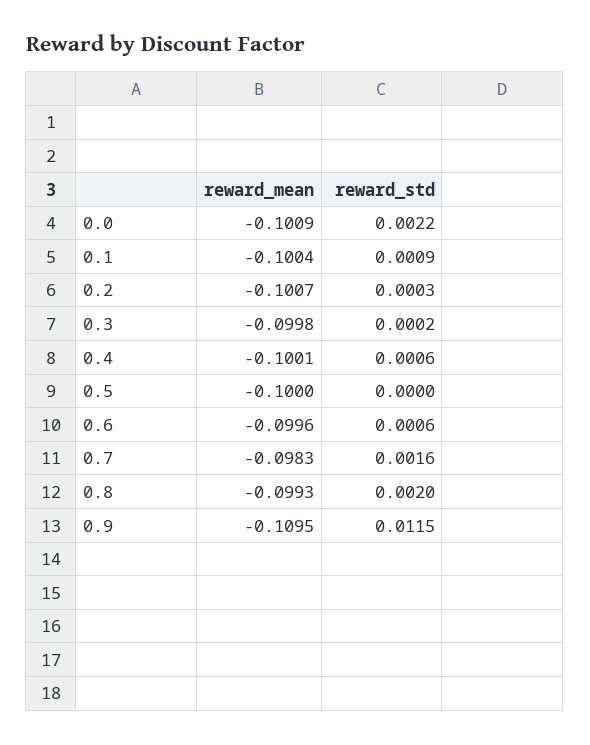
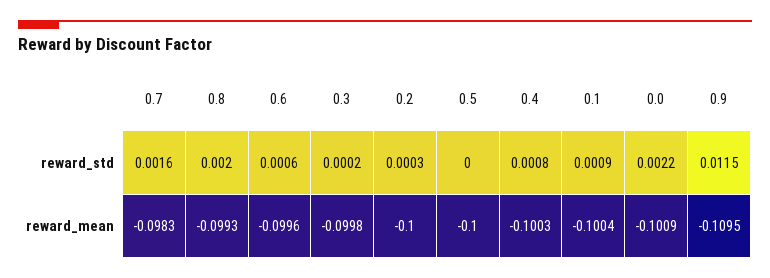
  {
    "reward_mean": {
      "0.0": -0.1009,
      "0.1": -0.1004,
-     "0.2": -0.1007,
+     "0.2": -0.1,
      "0.3": -0.0998,
-     "0.4": -0.1001,
+     "0.4": -0.1003,
      "0.5": -0.1,
      "0.6": -0.0996,
      "0.7": -0.0983,
      "0.8": -0.0993,
      "0.9": -0.1095
    },
    "reward_std": {
      "0.0": 0.0022,
      "0.1": 0.0009,
      "0.2": 0.0003,
      "0.3": 0.0002,
-     "0.4": 0.0006,
+     "0.4": 0.0008,
      "0.5": 0,
      "0.6": 0.0006,
      "0.7": 0.0016,
      "0.8": 0.002,
      "0.9": 0.0115
    }
  }

